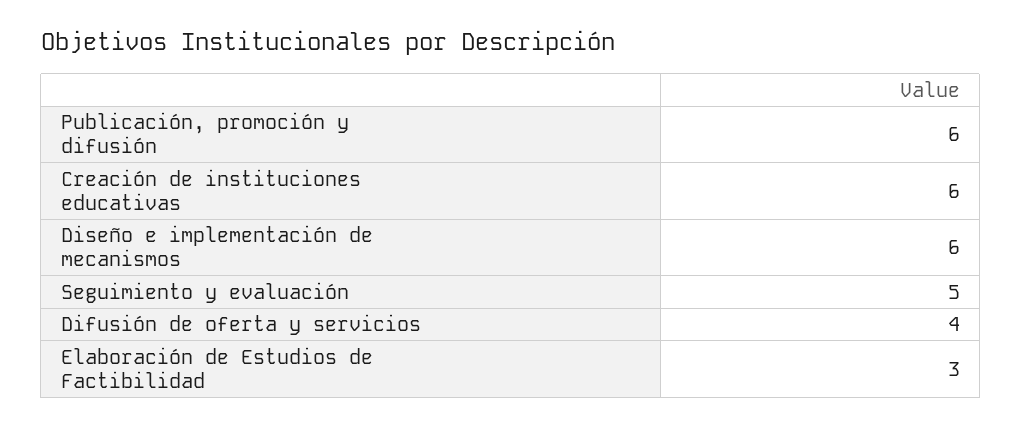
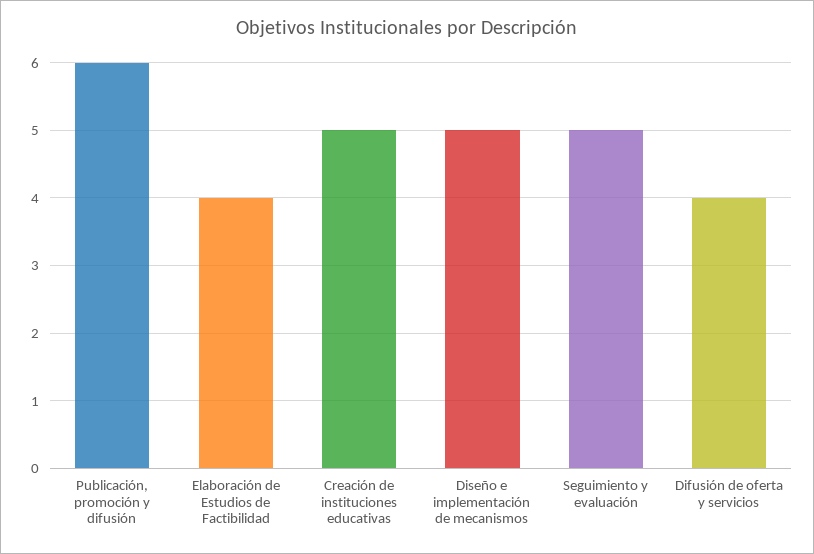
  {
    "Publicación, promoción y difusión": 6,
-   "Creación de instituciones educativas": 6,
+   "Creación de instituciones educativas": 5,
-   "Diseño e implementación de mecanismos": 6,
+   "Diseño e implementación de mecanismos": 5,
    "Seguimiento y evaluación": 5,
    "Difusión de oferta y servicios": 4,
-   "Elaboración de Estudios de Factibilidad": 3
+   "Elaboración de Estudios de Factibilidad": 4
  }

